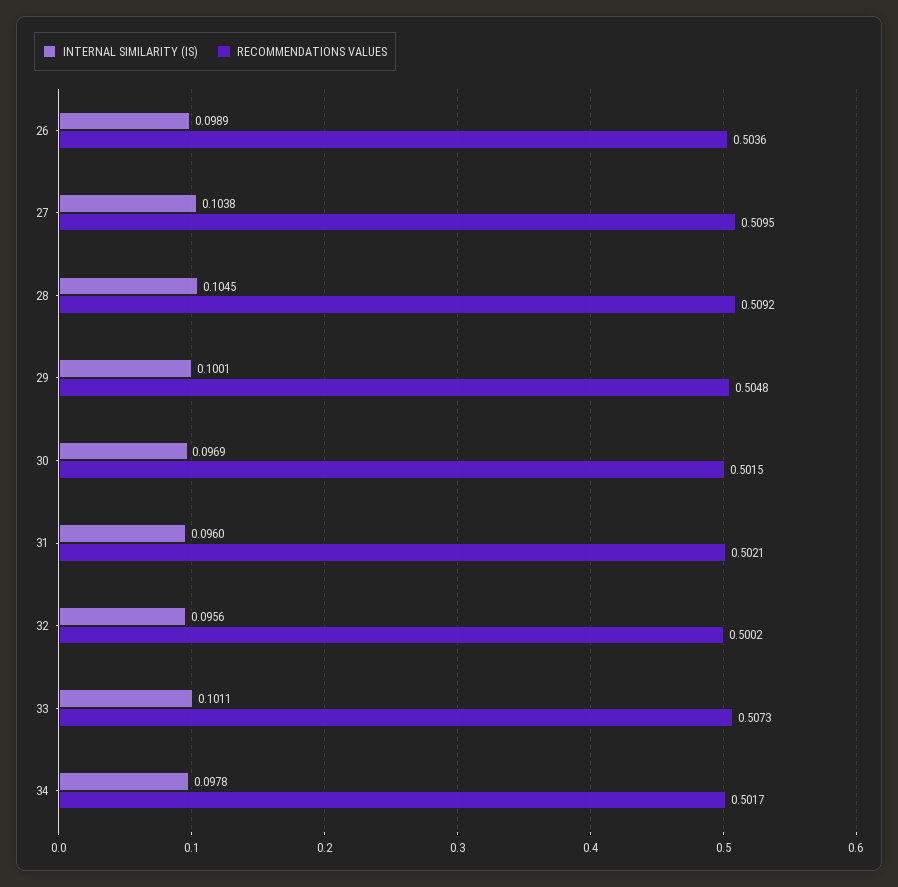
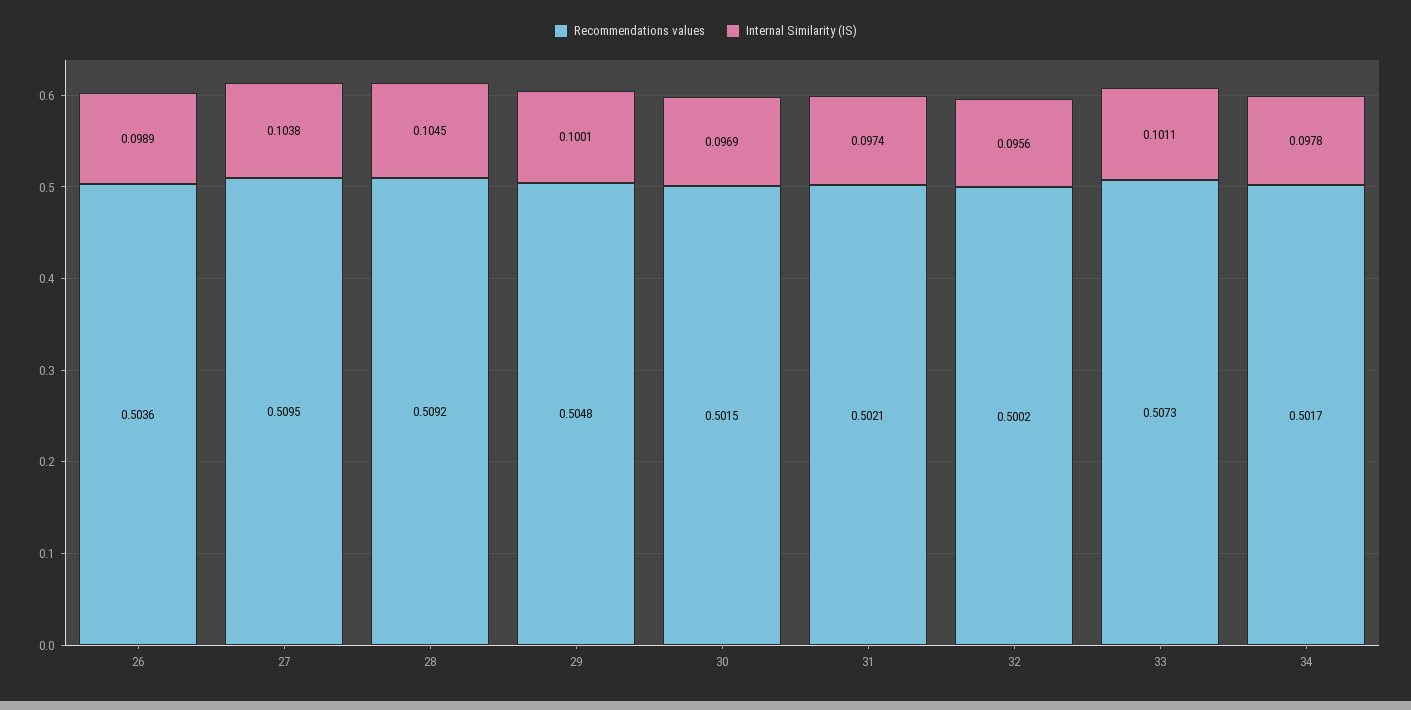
  {
    "INTERNAL SIMILARITY (IS)": {
      "26": 0.0989,
      "27": 0.1038,
      "28": 0.1045,
      "29": 0.1001,
      "30": 0.0969,
-     "31": 0.096,
+     "31": 0.0974,
      "32": 0.0956,
      "33": 0.1011,
      "34": 0.0978
    },
    "RECOMMENDATIONS VALUES": {
      "26": 0.5036,
      "27": 0.5095,
      "28": 0.5092,
      "29": 0.5048,
      "30": 0.5015,
      "31": 0.5021,
      "32": 0.5002,
      "33": 0.5073,
      "34": 0.5017
    }
  }

